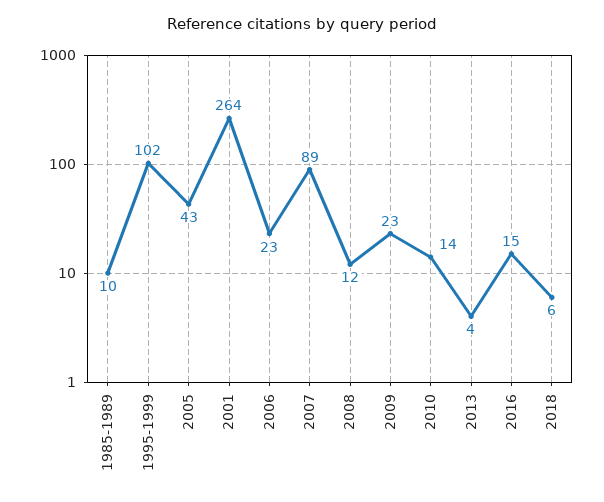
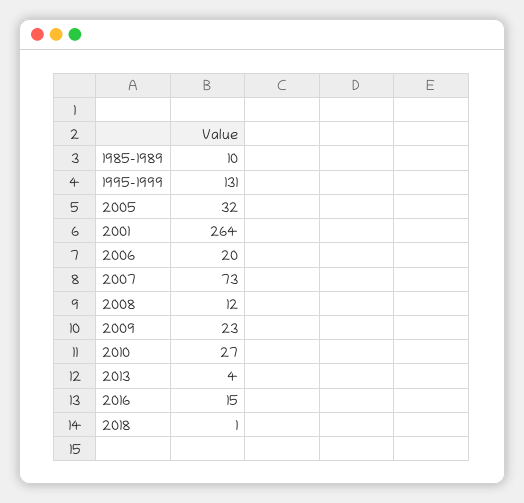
  {
    "1985-1989": 10,
-   "1995-1999": 102,
+   "1995-1999": 131,
-   "2005": 43,
+   "2005": 32,
    "2001": 264,
-   "2006": 23,
+   "2006": 20,
-   "2007": 89,
+   "2007": 73,
    "2008": 12,
    "2009": 23,
-   "2010": 14,
+   "2010": 27,
    "2013": 4,
    "2016": 15,
-   "2018": 6
+   "2018": 1
  }

